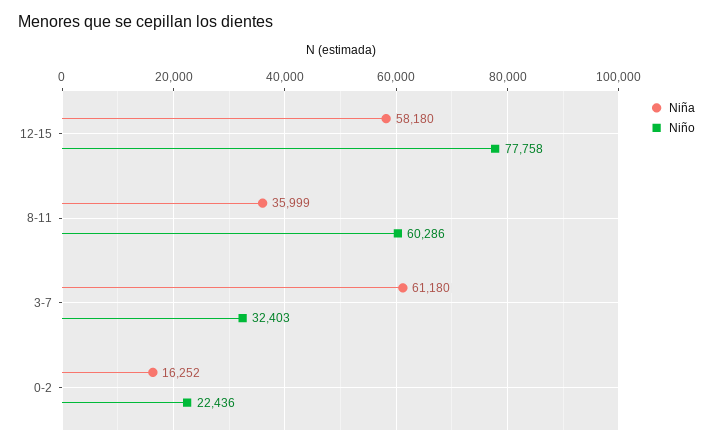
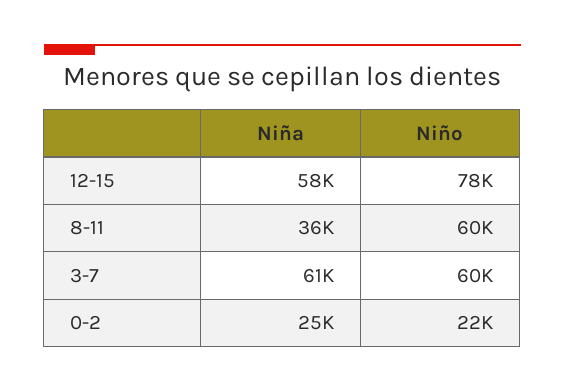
  {
    "Niña": {
      "12-15": 58180,
      "8-11": 35999,
      "3-7": 61180,
-     "0-2": 16252
+     "0-2": 25000
    },
    "Niño": {
      "12-15": 77758,
      "8-11": 60286,
-     "3-7": 32403,
+     "3-7": 60000,
      "0-2": 22436
    }
  }

